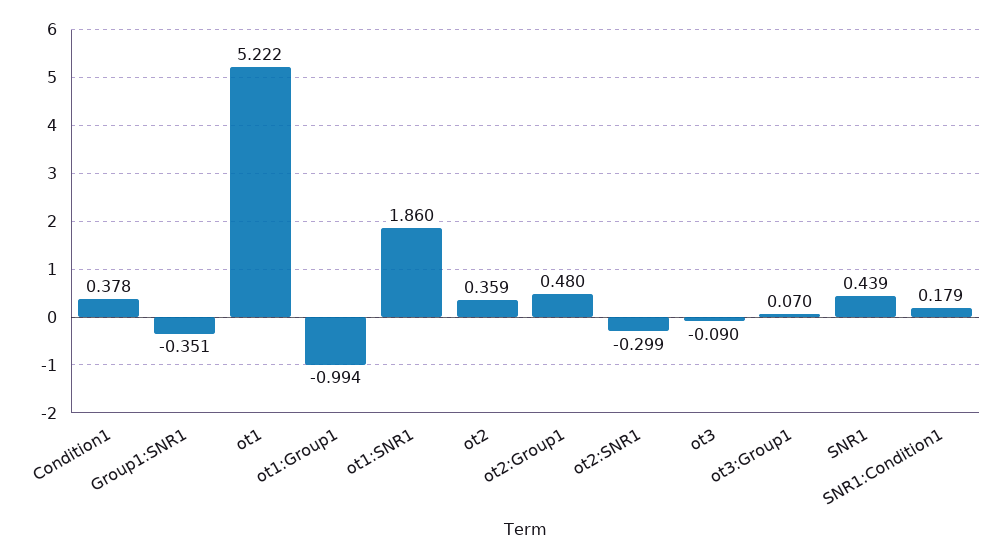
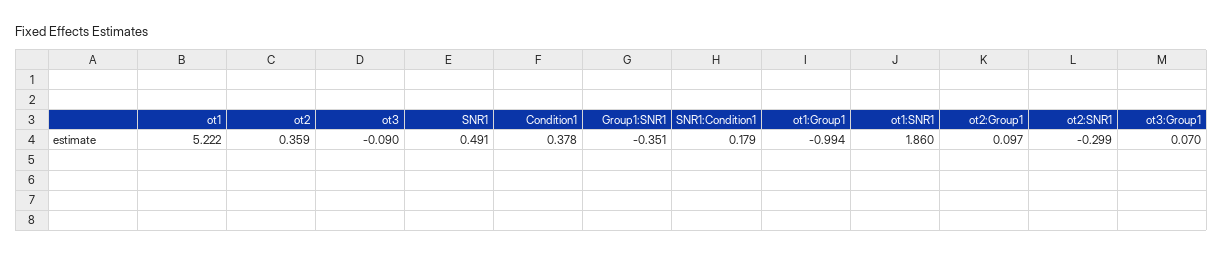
  {
    "Condition1": 0.378,
    "Group1:SNR1": -0.351,
    "ot1": 5.222,
    "ot1:Group1": -0.994,
    "ot1:SNR1": 1.86,
    "ot2": 0.359,
-   "ot2:Group1": 0.48,
+   "ot2:Group1": 0.097,
    "ot2:SNR1": -0.299,
    "ot3": -0.09,
    "ot3:Group1": 0.07,
-   "SNR1": 0.439,
+   "SNR1": 0.491,
    "SNR1:Condition1": 0.179
  }

